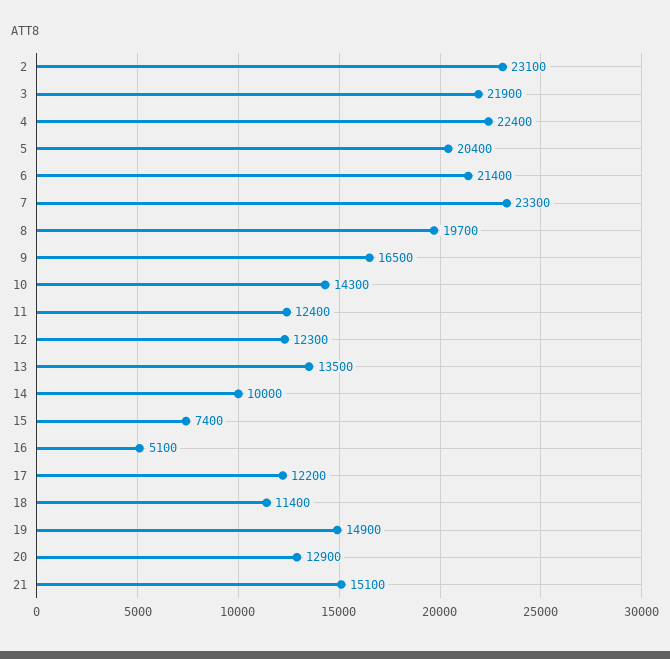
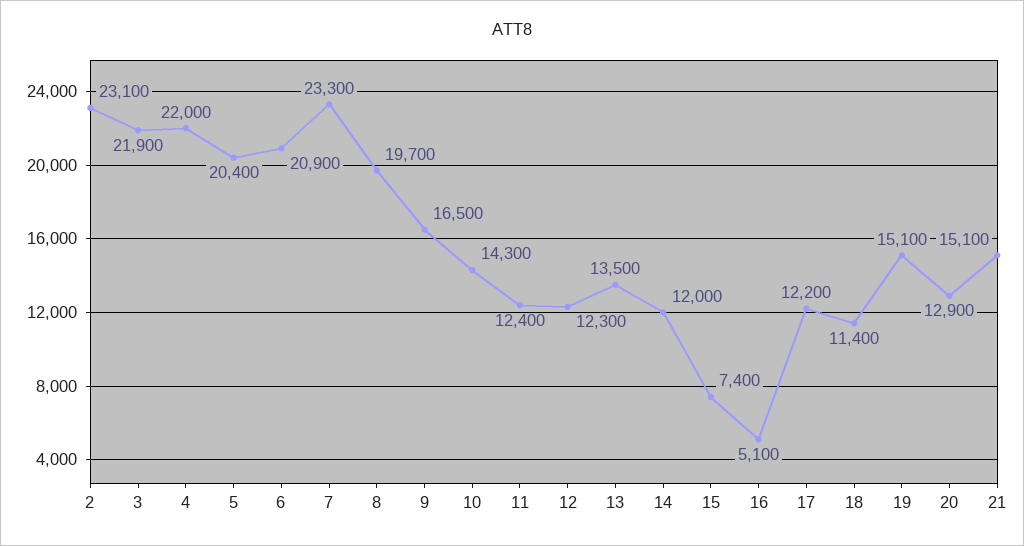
  {
    "2": 23100,
    "3": 21900,
-   "4": 22400,
+   "4": 22000,
    "5": 20400,
-   "6": 21400,
+   "6": 20900,
    "7": 23300,
    "8": 19700,
    "9": 16500,
    "10": 14300,
    "11": 12400,
    "12": 12300,
    "13": 13500,
-   "14": 10000,
+   "14": 12000,
    "15": 7400,
    "16": 5100,
    "17": 12200,
    "18": 11400,
-   "19": 14900,
+   "19": 15100,
    "20": 12900,
    "21": 15100
  }

